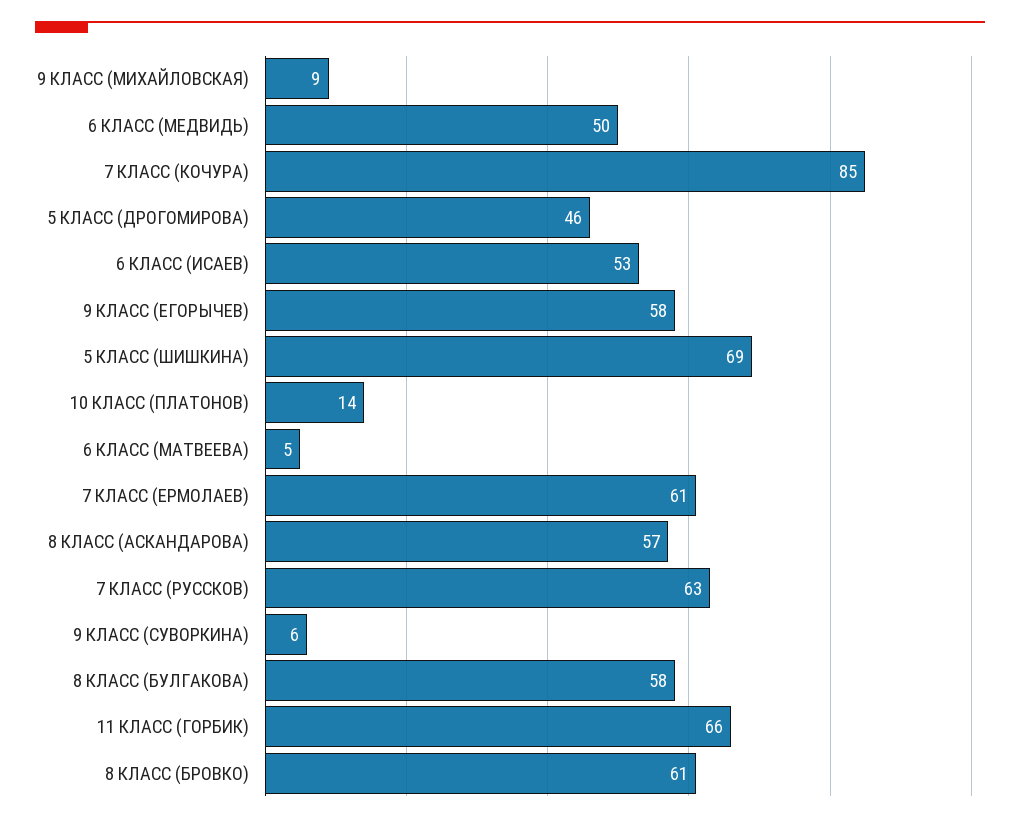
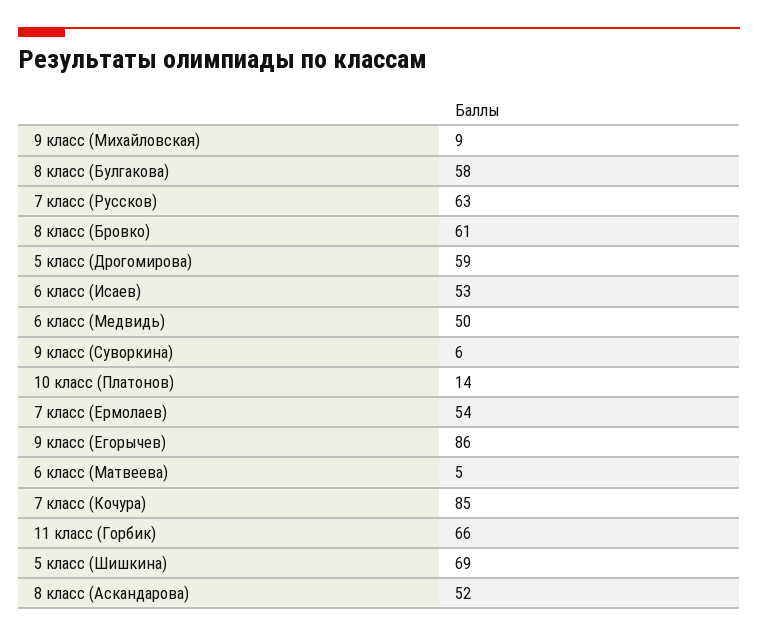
  {
    "9 КЛАСС (МИХАЙЛОВСКАЯ)": 9,
    "6 КЛАСС (МЕДВИДЬ)": 50,
    "7 КЛАСС (КОЧУРА)": 85,
-   "5 КЛАСС (ДРОГОМИРОВА)": 46,
+   "5 КЛАСС (ДРОГОМИРОВА)": 59,
    "6 КЛАСС (ИСАЕВ)": 53,
-   "9 КЛАСС (ЕГОРЫЧЕВ)": 58,
+   "9 КЛАСС (ЕГОРЫЧЕВ)": 86,
    "5 КЛАСС (ШИШКИНА)": 69,
    "10 КЛАСС (ПЛАТОНОВ)": 14,
    "6 КЛАСС (МАТВЕЕВА)": 5,
-   "7 КЛАСС (ЕРМОЛАЕВ)": 61,
+   "7 КЛАСС (ЕРМОЛАЕВ)": 54,
-   "8 КЛАСС (АСКАНДАРОВА)": 57,
+   "8 КЛАСС (АСКАНДАРОВА)": 52,
    "7 КЛАСС (РУССКОВ)": 63,
    "9 КЛАСС (СУВОРКИНА)": 6,
    "8 КЛАСС (БУЛГАКОВА)": 58,
    "11 КЛАСС (ГОРБИК)": 66,
    "8 КЛАСС (БРОВКО)": 61
  }

